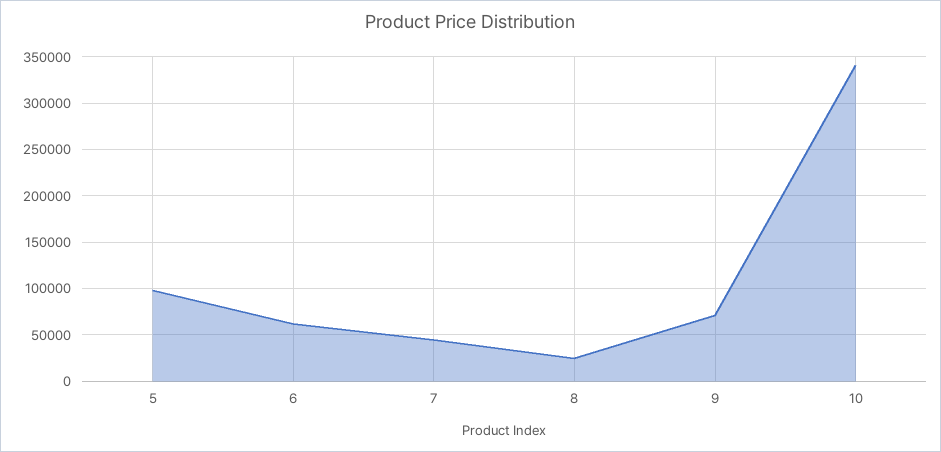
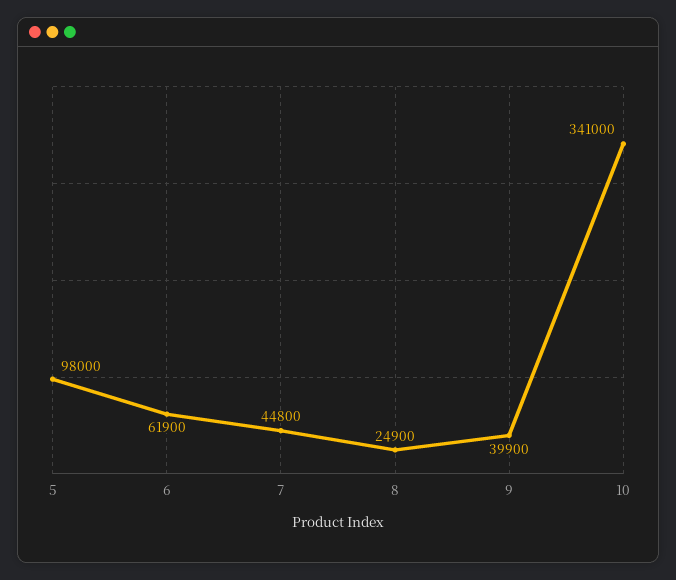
  {
    "5": 98000,
    "6": 61900,
    "7": 44800,
    "8": 24900,
-   "9": 70000,
+   "9": 39900,
    "10": 341000
  }

